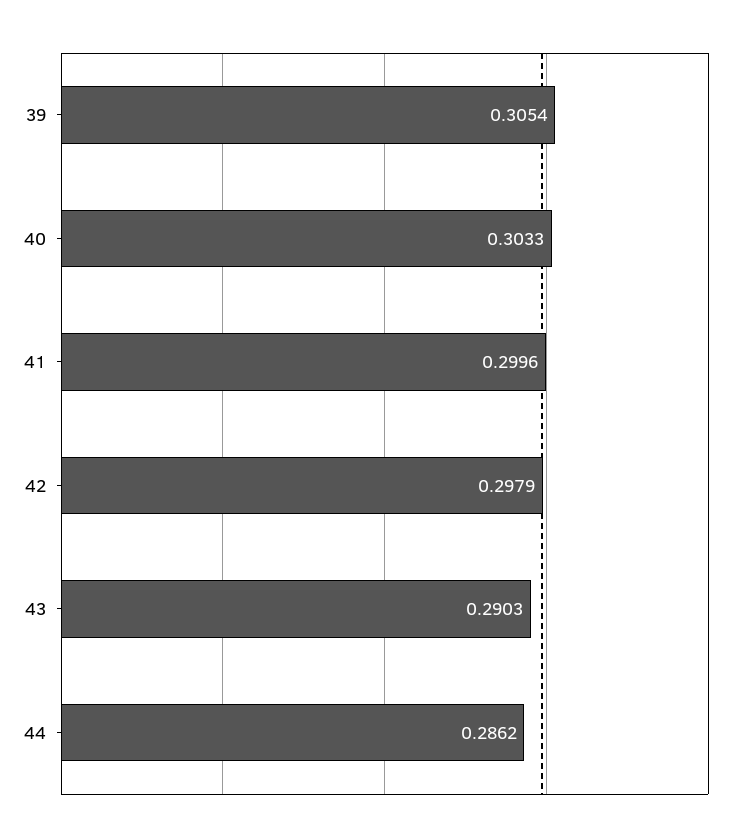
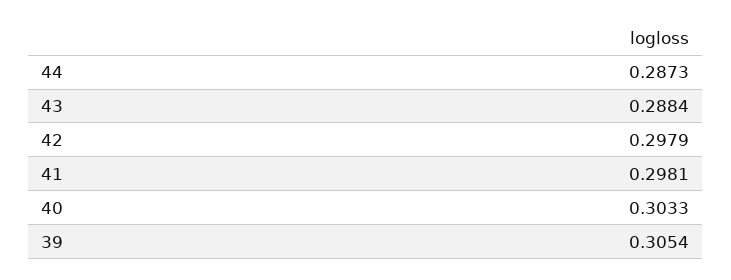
  {
    "39": 0.3054,
    "40": 0.3033,
-   "41": 0.2996,
+   "41": 0.2981,
    "42": 0.2979,
-   "43": 0.2903,
+   "43": 0.2884,
-   "44": 0.2862
+   "44": 0.2873
  }

